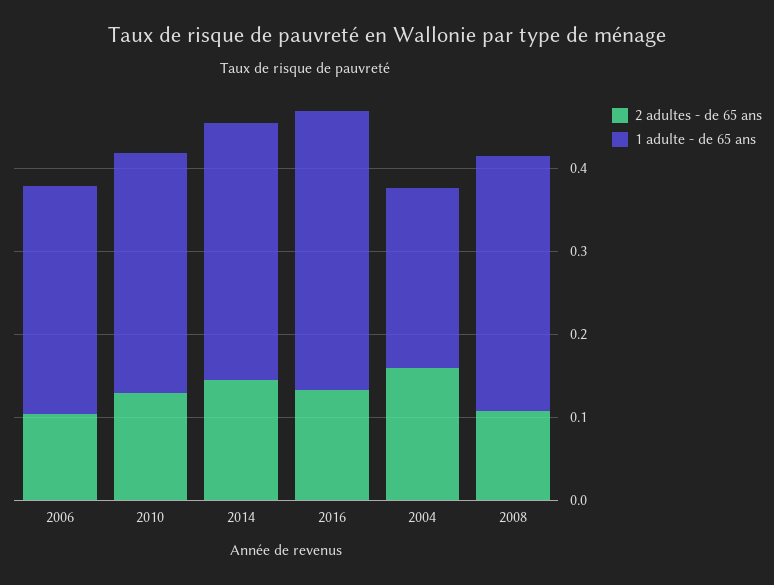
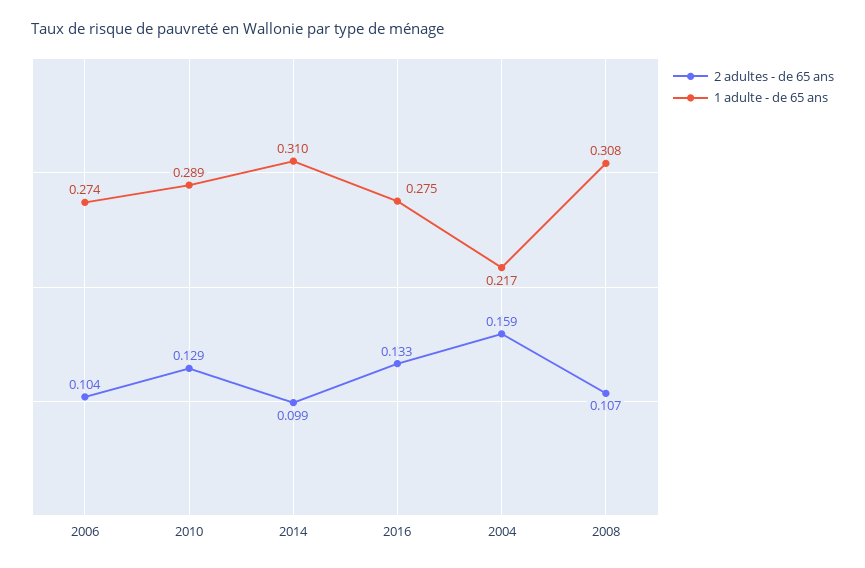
  {
    "2 adultes - de 65 ans": {
      "2006": 0.104,
      "2010": 0.129,
-     "2014": 0.14,
+     "2014": 0.099,
      "2016": 0.133,
      "2004": 0.159,
      "2008": 0.107
    },
    "1 adulte - de 65 ans": {
      "2006": 0.274,
      "2010": 0.289,
      "2014": 0.31,
-     "2016": 0.34,
+     "2016": 0.275,
      "2004": 0.217,
      "2008": 0.308
    }
  }

